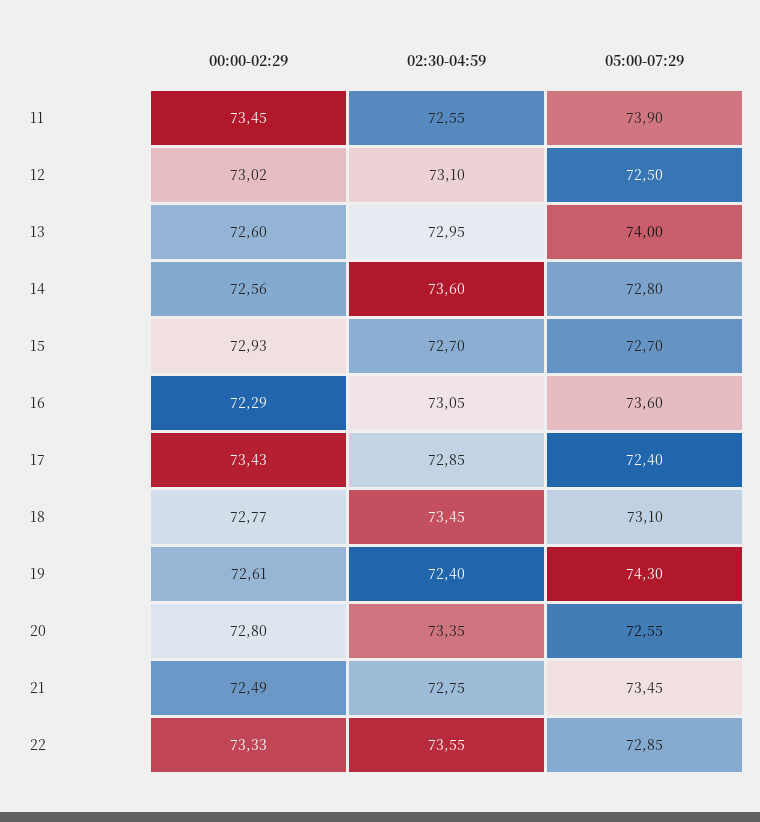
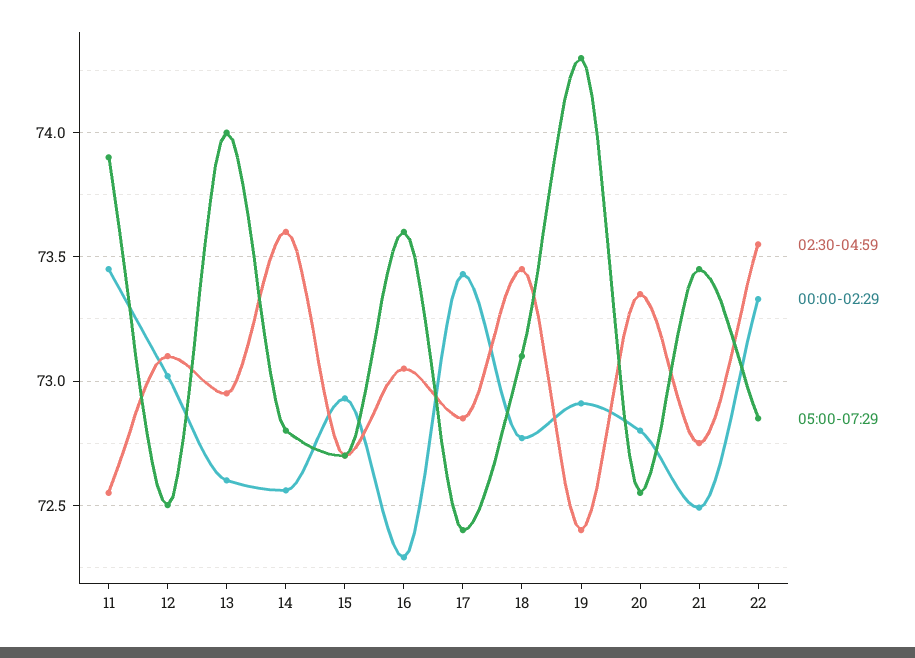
  {
    "00:00-02:29": {
      "11": 73.45,
      "12": 73.02,
      "13": 72.6,
      "14": 72.56,
      "15": 72.93,
      "16": 72.29,
      "17": 73.43,
      "18": 72.77,
-     "19": 72.61,
+     "19": 72.9,
      "20": 72.8,
      "21": 72.49,
      "22": 73.33
    },
    "02:30-04:59": {
      "11": 72.55,
      "12": 73.1,
      "13": 72.95,
      "14": 73.6,
      "15": 72.7,
      "16": 73.05,
      "17": 72.85,
      "18": 73.45,
      "19": 72.4,
      "20": 73.35,
      "21": 72.75,
      "22": 73.55
    },
    "05:00-07:29": {
      "11": 73.9,
      "12": 72.5,
      "13": 74,
      "14": 72.8,
      "15": 72.7,
      "16": 73.6,
      "17": 72.4,
      "18": 73.1,
      "19": 74.3,
      "20": 72.55,
      "21": 73.45,
      "22": 72.85
    }
  }

